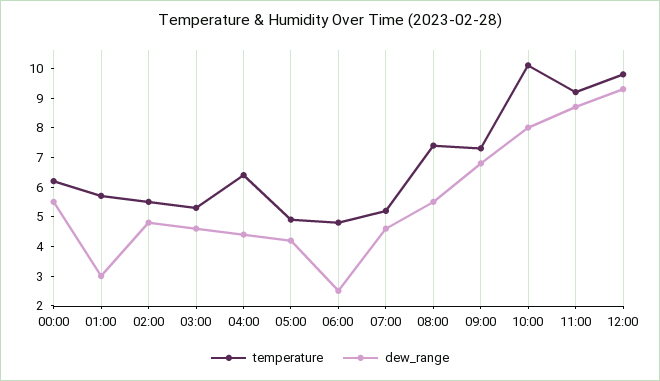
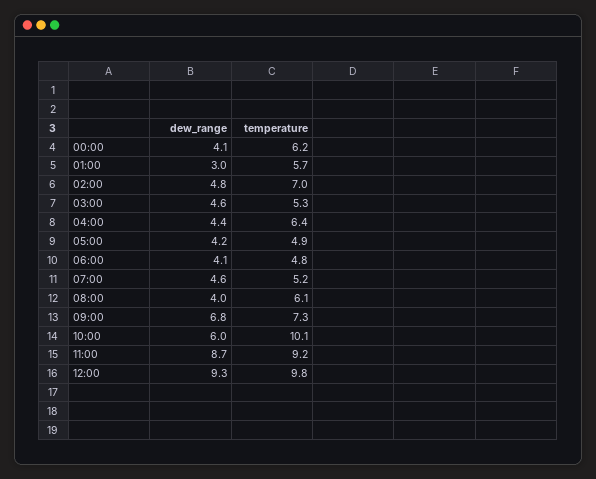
  {
    "temperature": {
      "00:00": 6.2,
      "01:00": 5.7,
-     "02:00": 5.5,
+     "02:00": 7,
      "03:00": 5.3,
      "04:00": 6.4,
      "05:00": 4.9,
      "06:00": 4.8,
      "07:00": 5.2,
-     "08:00": 7.5,
+     "08:00": 6.1,
      "09:00": 7.3,
      "10:00": 10.1,
      "11:00": 9.2,
      "12:00": 9.8
    },
    "dew_range": {
-     "00:00": 5.5,
+     "00:00": 4.1,
      "01:00": 3,
      "02:00": 4.8,
      "03:00": 4.6,
      "04:00": 4.4,
      "05:00": 4.2,
-     "06:00": 2.5,
+     "06:00": 4.1,
      "07:00": 4.6,
-     "08:00": 5.5,
+     "08:00": 4,
      "09:00": 6.8,
-     "10:00": 8,
+     "10:00": 6,
      "11:00": 8.7,
      "12:00": 9.3
    }
  }

